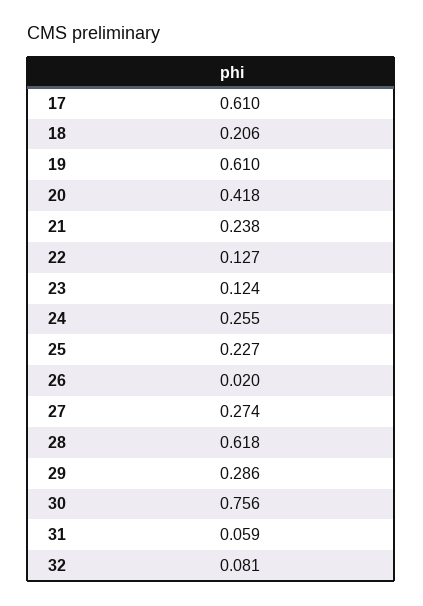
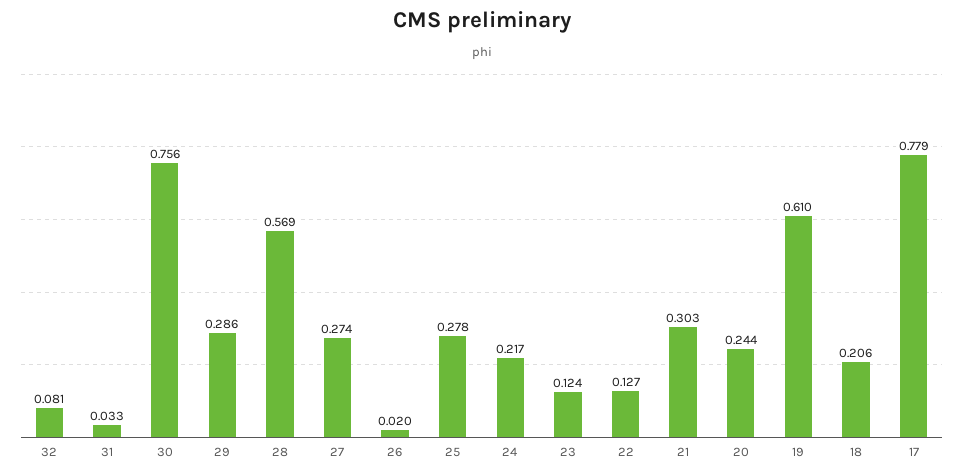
  {
-   "17": 0.61,
+   "17": 0.779,
    "18": 0.206,
    "19": 0.61,
-   "20": 0.418,
+   "20": 0.244,
-   "21": 0.238,
+   "21": 0.303,
    "22": 0.127,
    "23": 0.124,
-   "24": 0.255,
+   "24": 0.217,
-   "25": 0.227,
+   "25": 0.278,
    "26": 0.02,
    "27": 0.274,
-   "28": 0.618,
+   "28": 0.569,
    "29": 0.286,
    "30": 0.756,
-   "31": 0.059,
+   "31": 0.033,
    "32": 0.081
  }

